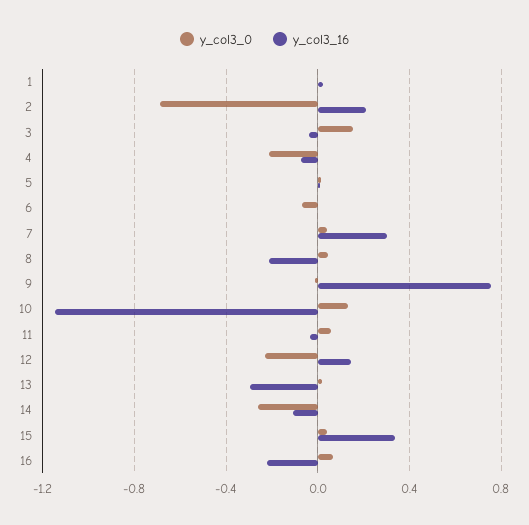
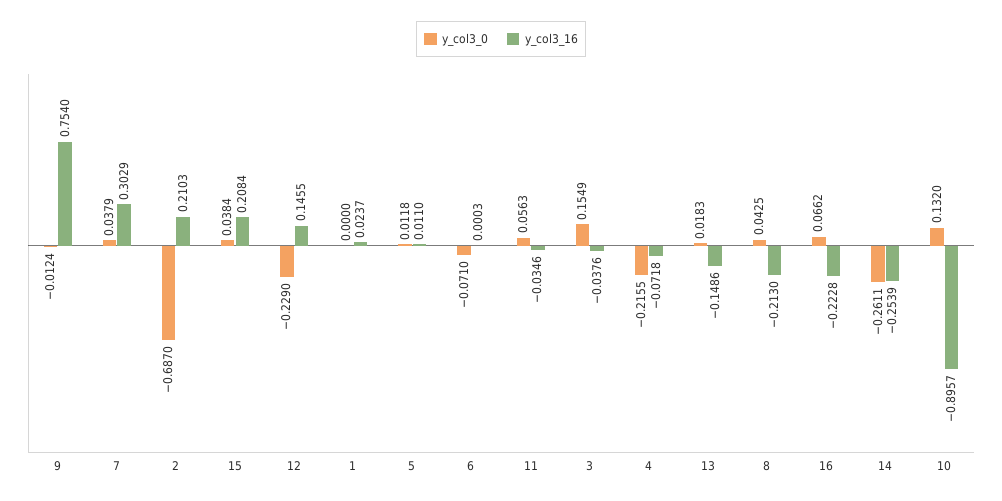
  {
    "y_col3_0": {
      "1": 0,
      "2": -0.687,
      "3": 0.1549,
      "4": -0.2155,
      "5": 0.0118,
      "6": -0.071,
      "7": 0.0379,
      "8": 0.0425,
      "9": -0.0124,
      "10": 0.132,
      "11": 0.0563,
      "12": -0.229,
      "13": 0.0183,
      "14": -0.2611,
      "15": 0.0384,
      "16": 0.0662
    },
    "y_col3_16": {
      "1": 0.0237,
      "2": 0.2103,
      "3": -0.0376,
      "4": -0.0718,
      "5": 0.011,
      "6": 0.0003,
      "7": 0.3029,
      "8": -0.213,
      "9": 0.754,
-     "10": -1.15,
+     "10": -0.8957,
      "11": -0.0346,
      "12": 0.1455,
-     "13": -0.3,
+     "13": -0.1486,
-     "14": -0.1,
+     "14": -0.2539,
-     "15": 0.35,
+     "15": 0.2084,
      "16": -0.2228
    }
  }

